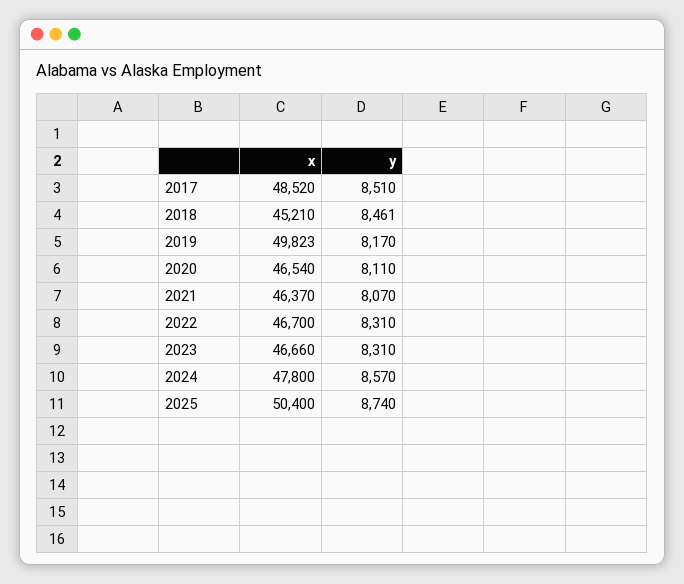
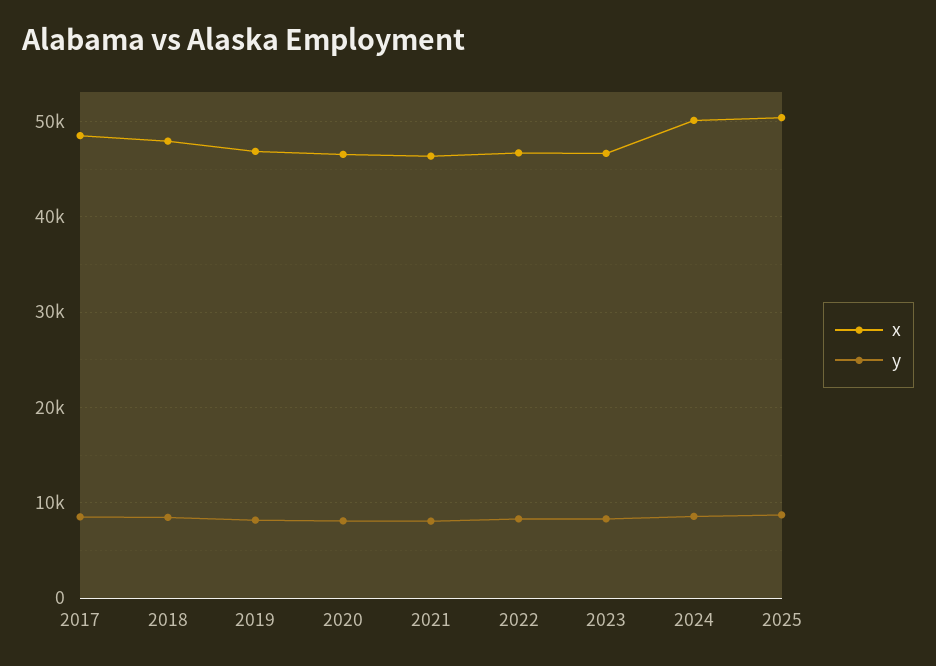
  {
    "x": {
      "2017": 48520,
-     "2018": 45210,
+     "2018": 48000,
-     "2019": 49823,
+     "2019": 47000,
      "2020": 46540,
      "2021": 46370,
      "2022": 46700,
      "2023": 46660,
-     "2024": 47800,
+     "2024": 50000,
      "2025": 50400
    },
    "y": {
      "2017": 8510,
      "2018": 8461,
      "2019": 8170,
      "2020": 8110,
      "2021": 8070,
      "2022": 8310,
      "2023": 8310,
      "2024": 8570,
      "2025": 8740
    }
  }

